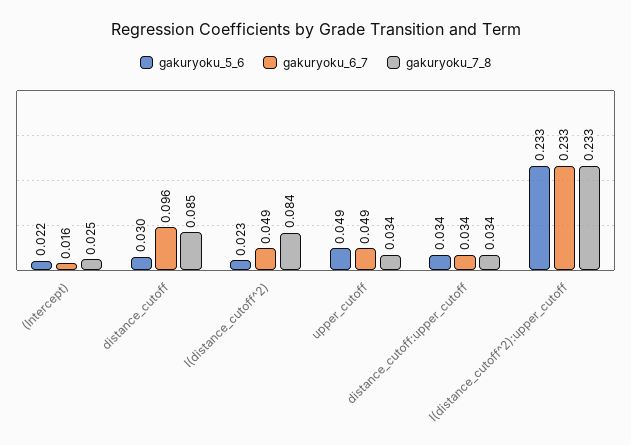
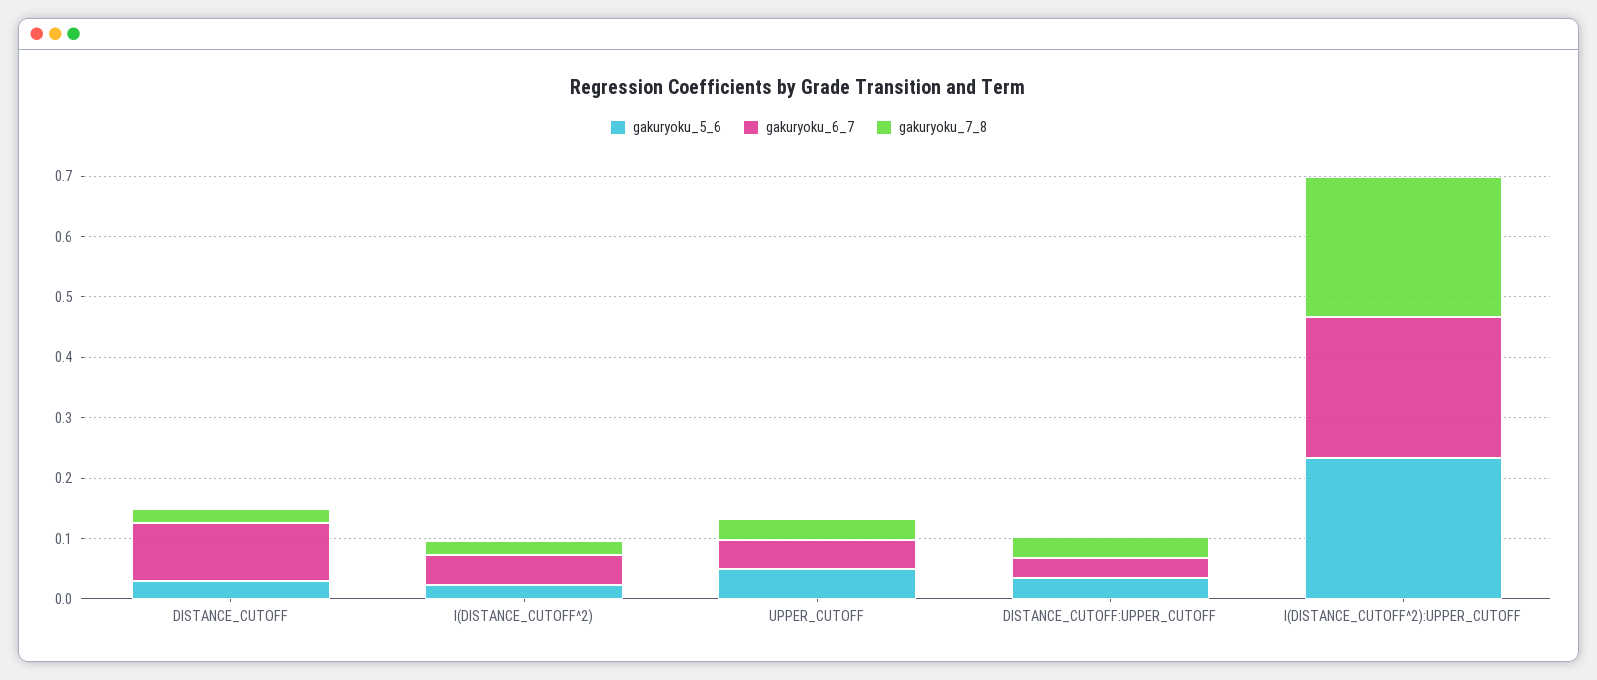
  {
    "gakuryoku_5_6": {
-     "(Intercept)": 0.022,
      "distance_cutoff": 0.03,
      "I(distance_cutoff^2)": 0.023,
      "upper_cutoff": 0.049,
      "distance_cutoff:upper_cutoff": 0.034,
      "I(distance_cutoff^2):upper_cutoff": 0.233
    },
    "gakuryoku_6_7": {
-     "(Intercept)": 0.016,
      "distance_cutoff": 0.096,
      "I(distance_cutoff^2)": 0.049,
      "upper_cutoff": 0.049,
      "distance_cutoff:upper_cutoff": 0.034,
      "I(distance_cutoff^2):upper_cutoff": 0.233
    },
    "gakuryoku_7_8": {
-     "(Intercept)": 0.025,
-     "distance_cutoff": 0.085,
+     "distance_cutoff": 0.02,
-     "I(distance_cutoff^2)": 0.084,
+     "I(distance_cutoff^2)": 0.02,
      "upper_cutoff": 0.034,
      "distance_cutoff:upper_cutoff": 0.034,
      "I(distance_cutoff^2):upper_cutoff": 0.233
    }
  }

